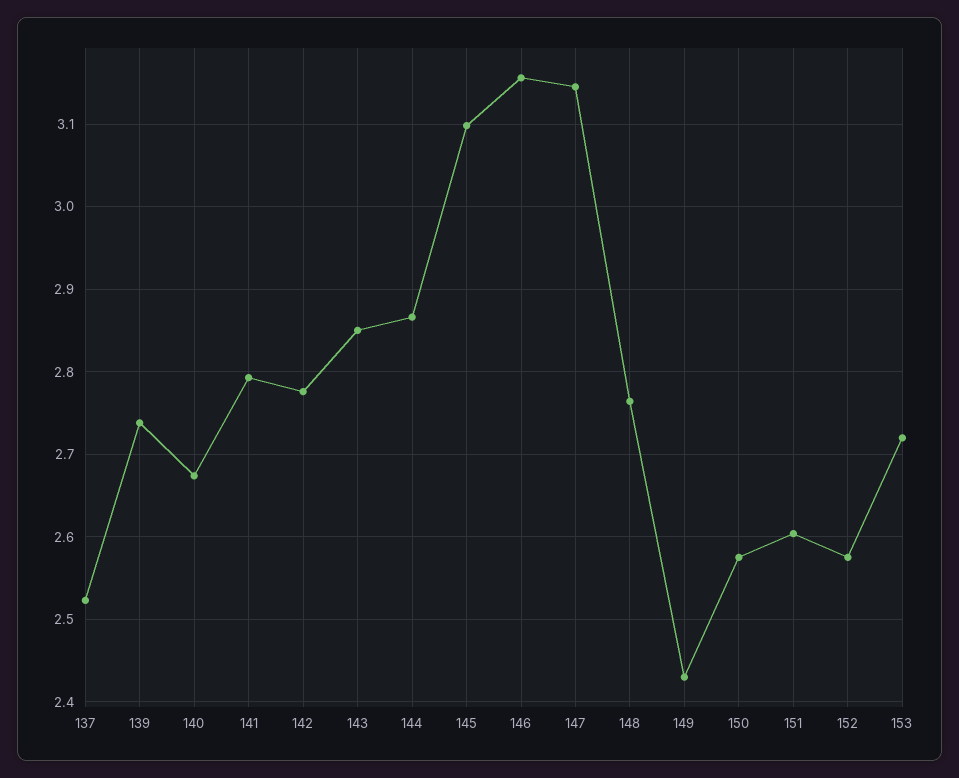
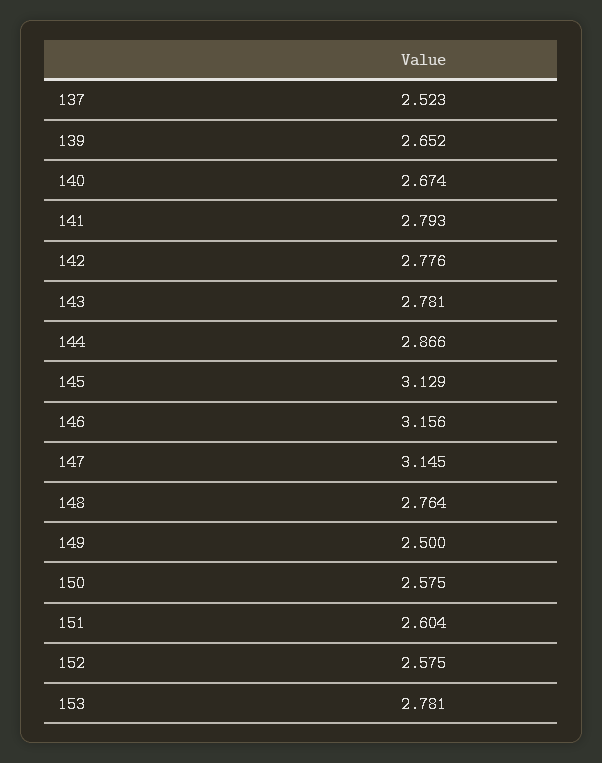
  {
    "137": 2.523,
-   "139": 2.74,
+   "139": 2.652,
    "140": 2.674,
    "141": 2.793,
    "142": 2.776,
-   "143": 2.85,
+   "143": 2.781,
    "144": 2.866,
-   "145": 3.1,
+   "145": 3.129,
    "146": 3.156,
    "147": 3.145,
    "148": 2.764,
-   "149": 2.43,
+   "149": 2.5,
    "150": 2.575,
    "151": 2.604,
    "152": 2.575,
-   "153": 2.72
+   "153": 2.781
  }

